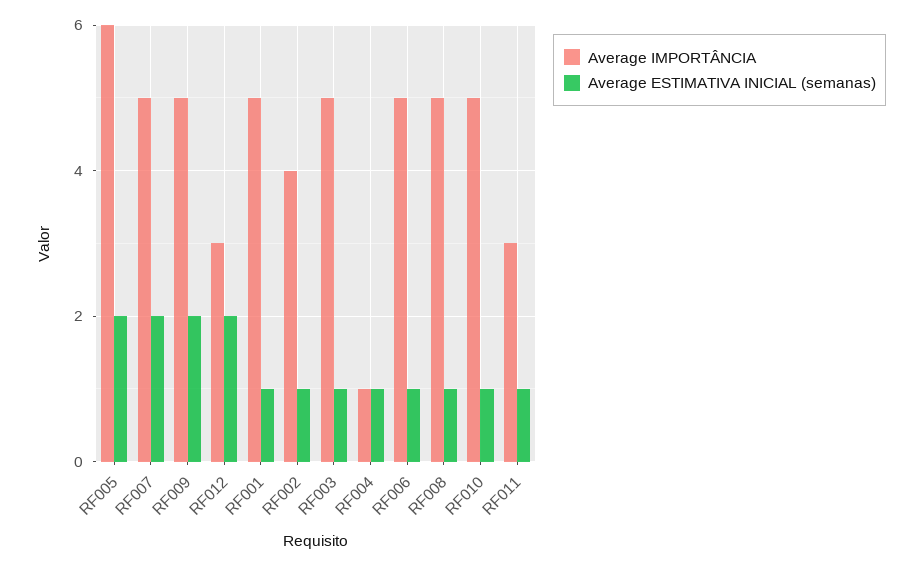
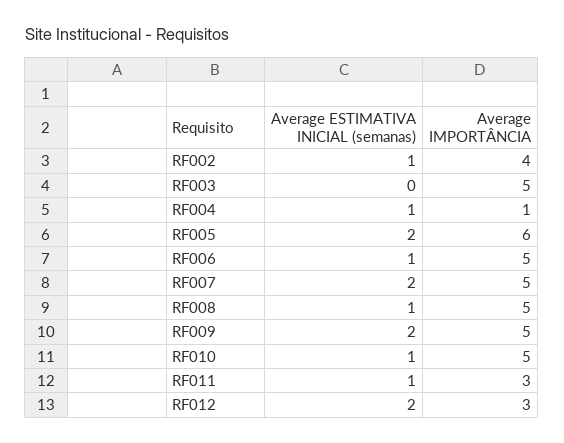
  {
    "Average IMPORTÂNCIA": {
      "RF005": 6,
      "RF007": 5,
      "RF009": 5,
      "RF012": 3,
-     "RF001": 5,
      "RF002": 4,
      "RF003": 5,
      "RF004": 1,
      "RF006": 5,
      "RF008": 5,
      "RF010": 5,
      "RF011": 3
    },
    "Average ESTIMATIVA INICIAL (semanas)": {
      "RF005": 2,
      "RF007": 2,
      "RF009": 2,
      "RF012": 2,
-     "RF001": 1,
      "RF002": 1,
-     "RF003": 1,
+     "RF003": 0,
      "RF004": 1,
      "RF006": 1,
      "RF008": 1,
      "RF010": 1,
      "RF011": 1
    }
  }

